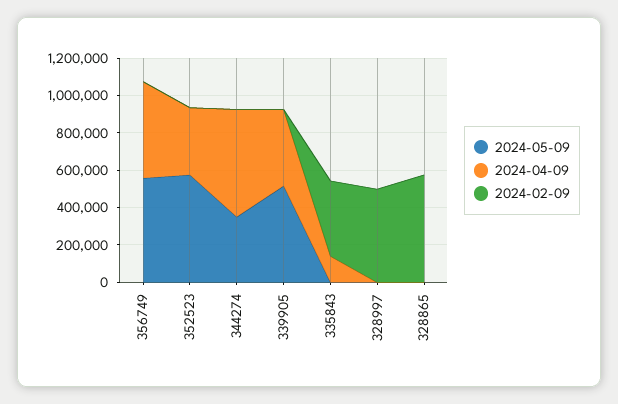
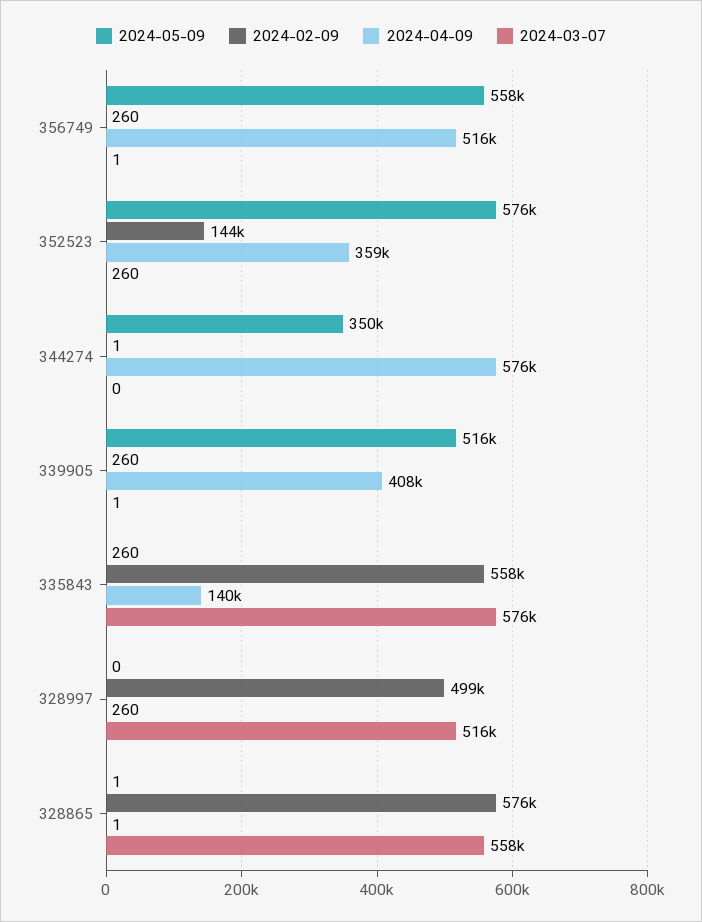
  {
    "2024-05-09": {
      "356749": 558000,
      "352523": 576000,
      "344274": 350000,
      "339905": 516000,
      "335843": 260,
      "328997": 0,
      "328865": 1
    },
    "2024-04-09": {
      "356749": 516000,
      "352523": 359000,
      "344274": 576000,
      "339905": 408000,
      "335843": 140000,
      "328997": 260,
      "328865": 1
    },
    "2024-02-09": {
      "356749": 260,
-     "352523": 0,
+     "352523": 144000,
      "344274": 1,
      "339905": 260,
-     "335843": 400000,
+     "335843": 558000,
      "328997": 499000,
      "328865": 576000
-   }
+   },
+   "2024-03-07": {
+     "356749": 1,
+     "352523": 260,
+     "344274": 0,
+     "339905": 1,
+     "335843": 576000,
+     "328997": 516000,
+     "328865": 558000
+   }
  }

